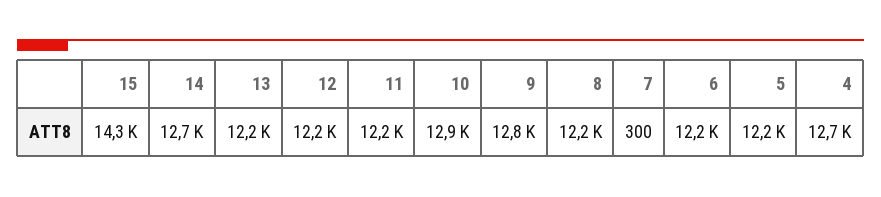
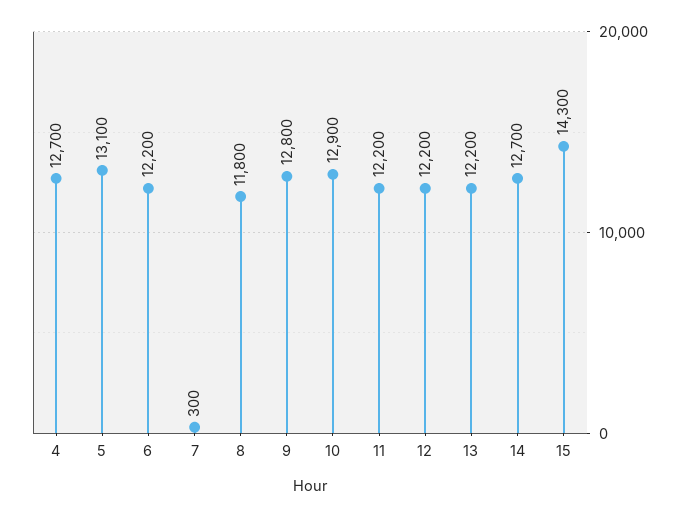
  {
    "15": 14300,
    "14": 12700,
    "13": 12200,
    "12": 12200,
    "11": 12200,
    "10": 12900,
    "9": 12800,
-   "8": 12200,
+   "8": 11800,
    "7": 300,
    "6": 12200,
-   "5": 12200,
+   "5": 13100,
    "4": 12700
  }

